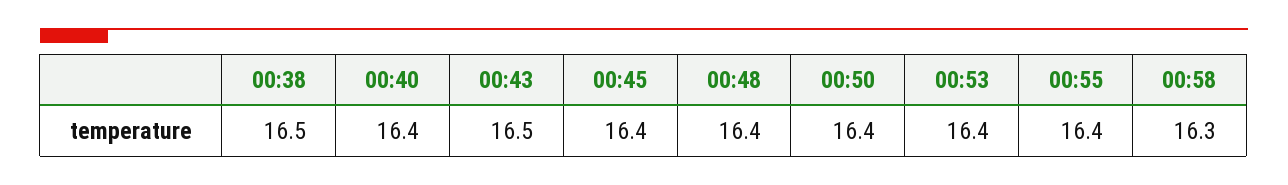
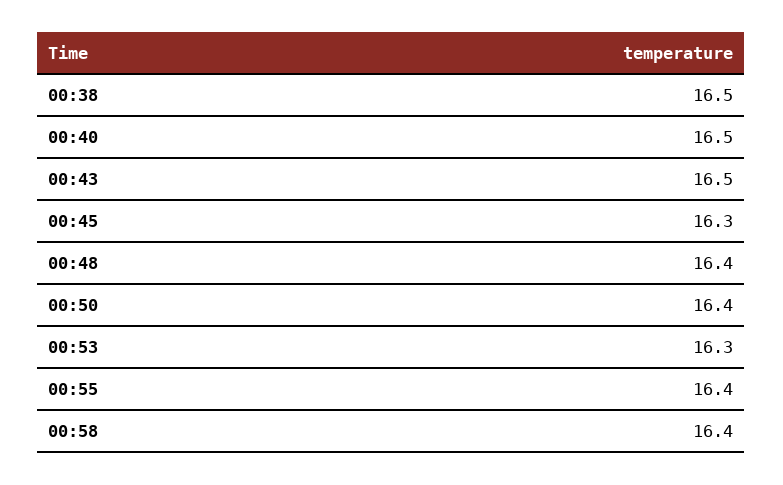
  {
    "00:38": 16.5,
-   "00:40": 16.4,
+   "00:40": 16.5,
    "00:43": 16.5,
-   "00:45": 16.4,
+   "00:45": 16.3,
    "00:48": 16.4,
    "00:50": 16.4,
-   "00:53": 16.4,
+   "00:53": 16.3,
    "00:55": 16.4,
-   "00:58": 16.3
+   "00:58": 16.4
  }

